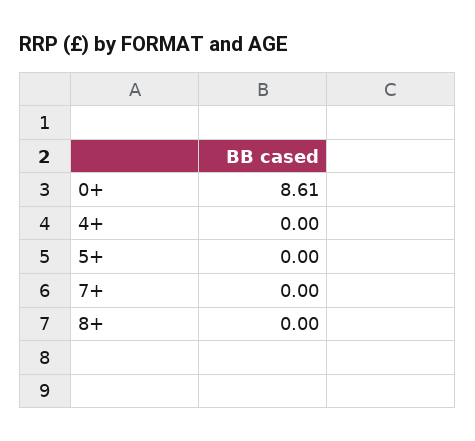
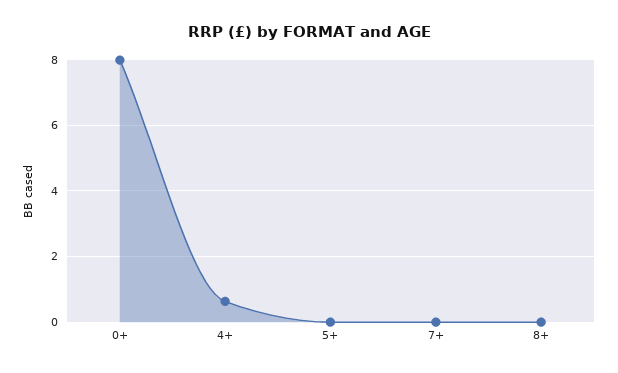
  {
-   "0+": 8.61,
+   "0+": 8,
-   "4+": 0,
+   "4+": 0.6,
    "5+": 0,
    "7+": 0,
    "8+": 0
  }

